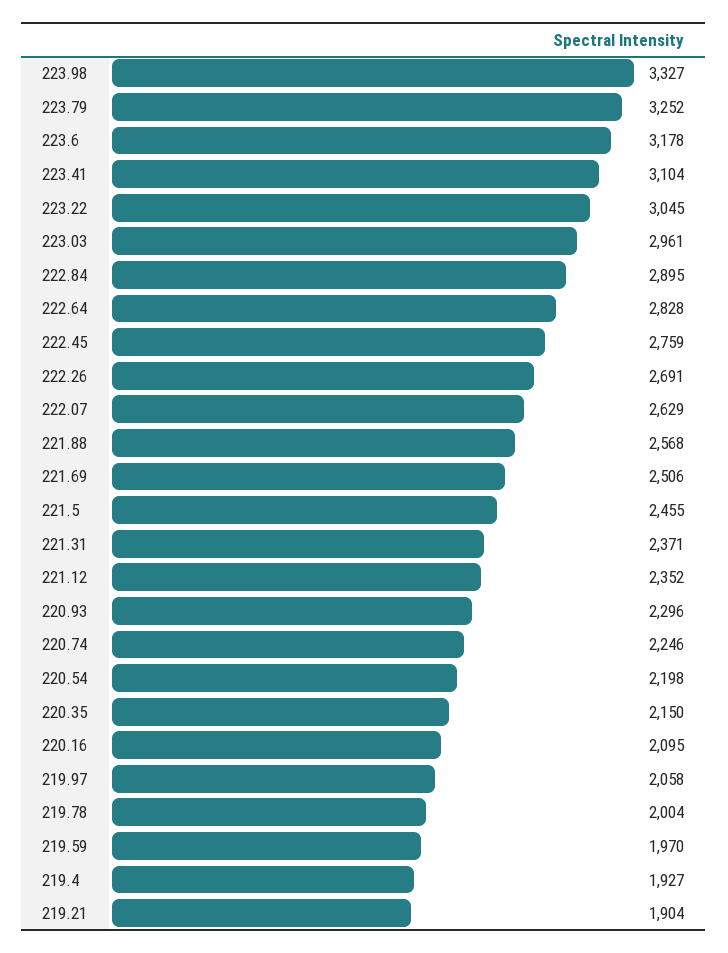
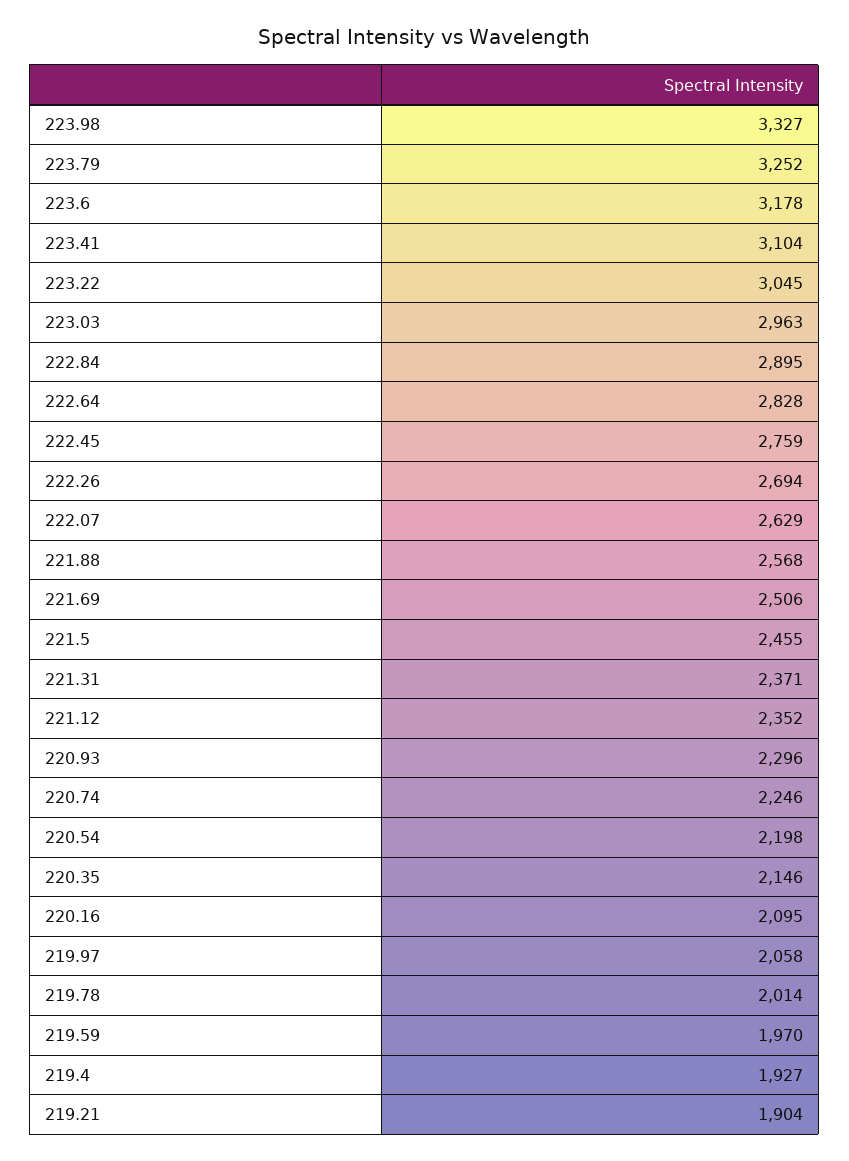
  {
    "223.98": 3327,
    "223.79": 3252,
    "223.6": 3178,
    "223.41": 3104,
    "223.22": 3045,
-   "223.03": 2961,
+   "223.03": 2963,
    "222.84": 2895,
    "222.64": 2828,
    "222.45": 2759,
-   "222.26": 2691,
+   "222.26": 2694,
    "222.07": 2629,
    "221.88": 2568,
    "221.69": 2506,
    "221.5": 2455,
    "221.31": 2371,
    "221.12": 2352,
    "220.93": 2296,
    "220.74": 2246,
    "220.54": 2198,
-   "220.35": 2150,
+   "220.35": 2146,
    "220.16": 2095,
    "219.97": 2058,
-   "219.78": 2004,
+   "219.78": 2014,
    "219.59": 1970,
    "219.4": 1927,
    "219.21": 1904
  }

